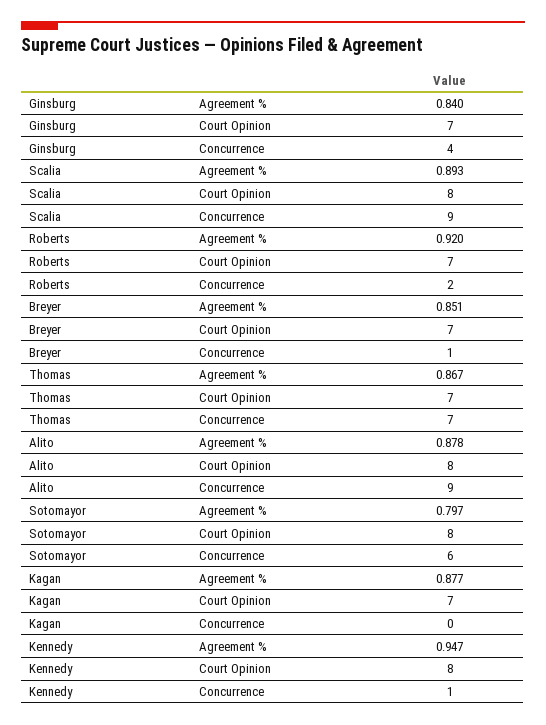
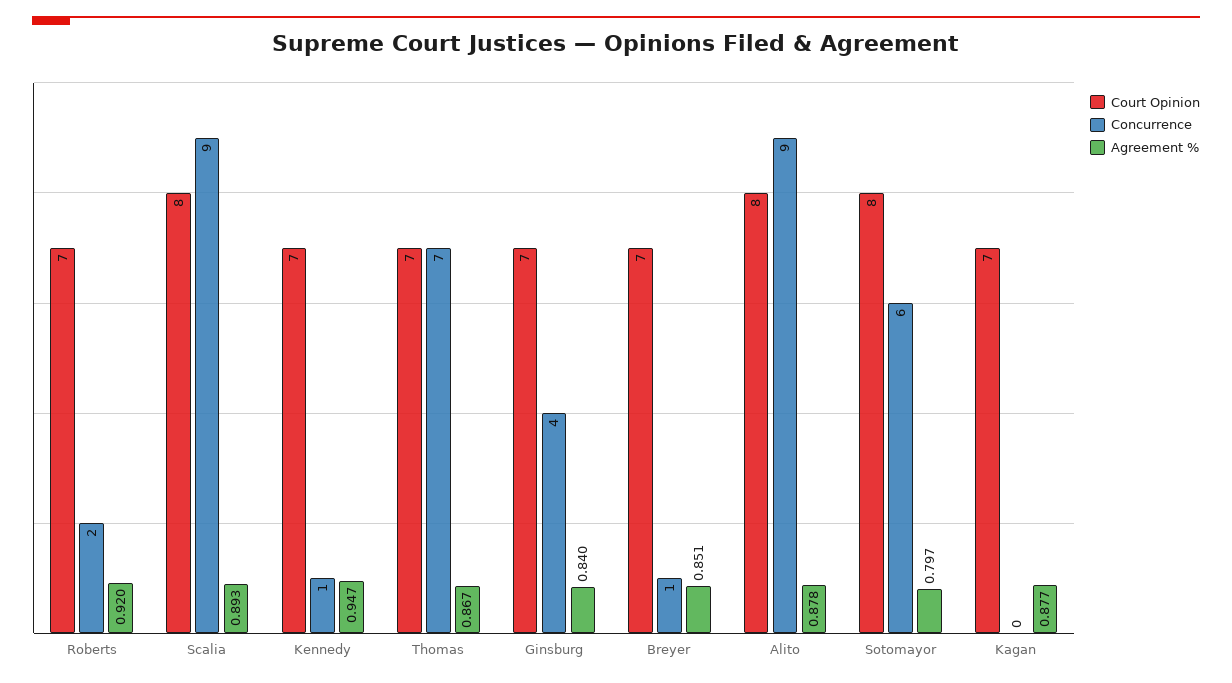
  {
    "Agreement %": {
      "Ginsburg": 0.84,
      "Scalia": 0.893,
      "Roberts": 0.92,
      "Breyer": 0.851,
      "Thomas": 0.867,
      "Alito": 0.878,
      "Sotomayor": 0.797,
      "Kagan": 0.877,
      "Kennedy": 0.947
    },
    "Court Opinion": {
      "Ginsburg": 7,
      "Scalia": 8,
      "Roberts": 7,
      "Breyer": 7,
      "Thomas": 7,
      "Alito": 8,
      "Sotomayor": 8,
      "Kagan": 7,
-     "Kennedy": 8
+     "Kennedy": 7
    },
    "Concurrence": {
      "Ginsburg": 4,
      "Scalia": 9,
      "Roberts": 2,
      "Breyer": 1,
      "Thomas": 7,
      "Alito": 9,
      "Sotomayor": 6,
      "Kagan": 0,
      "Kennedy": 1
    }
  }

